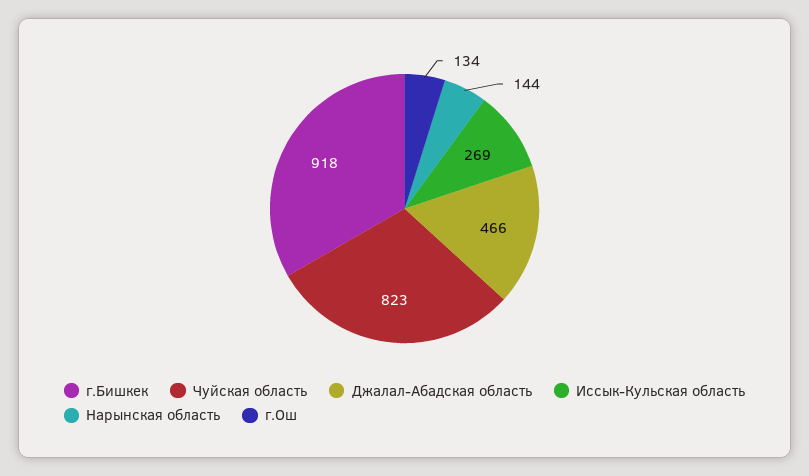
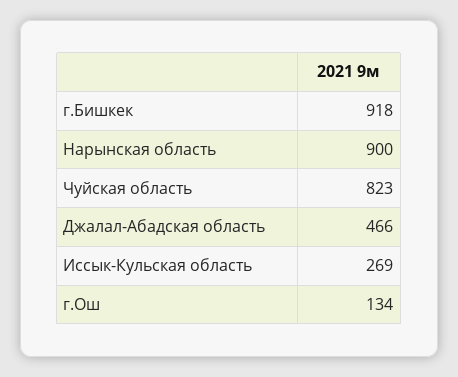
  {
    "г.Бишкек": 918,
    "Чуйская область": 823,
    "Джалал-Абадская область": 466,
    "Иссык-Кульская область": 269,
-   "Нарынская область": 144,
+   "Нарынская область": 900,
    "г.Ош": 134
  }

